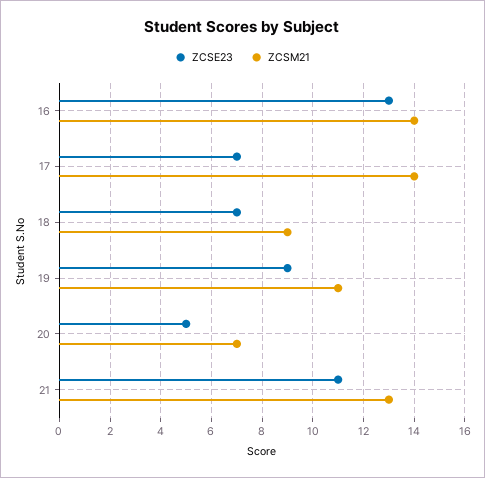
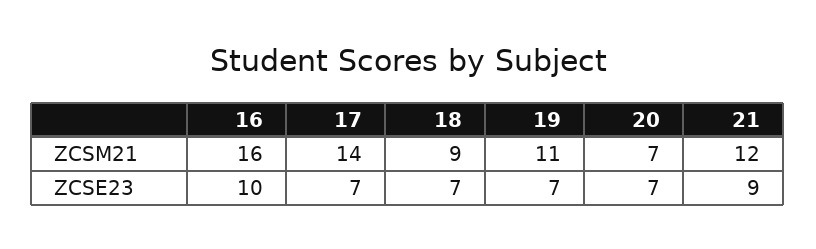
  {
    "ZCSE23": {
-     "16": 13,
+     "16": 10,
      "17": 7,
      "18": 7,
-     "19": 9,
+     "19": 7,
-     "20": 5,
+     "20": 7,
-     "21": 11
+     "21": 9
    },
    "ZCSM21": {
-     "16": 14,
+     "16": 16,
      "17": 14,
      "18": 9,
      "19": 11,
      "20": 7,
-     "21": 13
+     "21": 12
    }
  }

